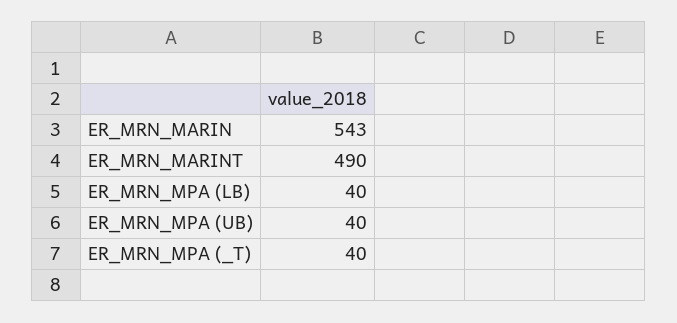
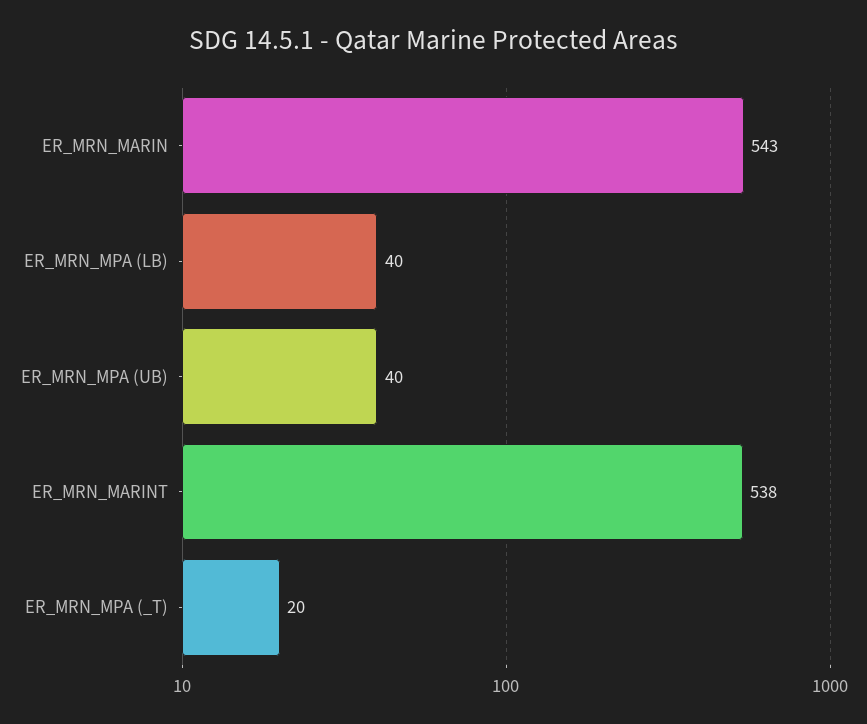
  {
    "ER_MRN_MARIN": 543,
-   "ER_MRN_MARINT": 490,
+   "ER_MRN_MARINT": 538,
    "ER_MRN_MPA (LB)": 40,
    "ER_MRN_MPA (UB)": 40,
-   "ER_MRN_MPA (_T)": 40
+   "ER_MRN_MPA (_T)": 20
  }

